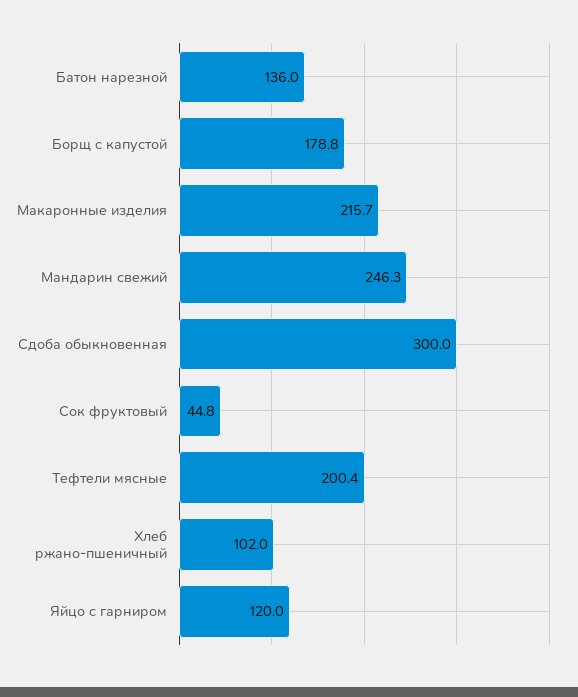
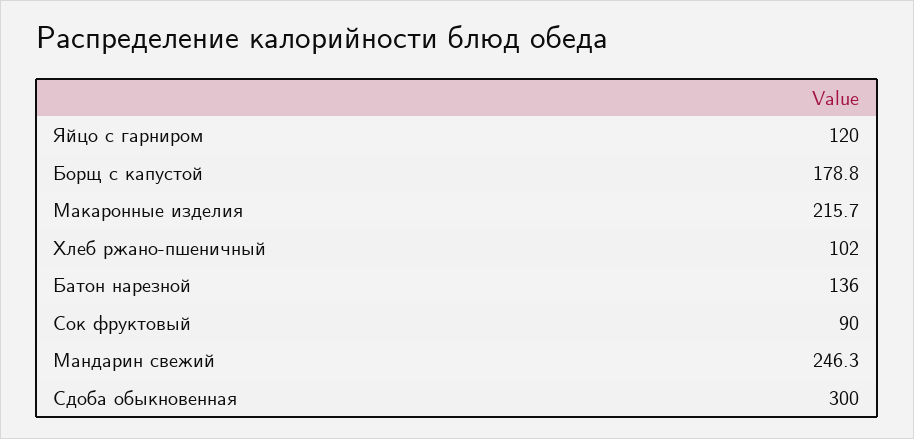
  {
    "Батон нарезной": 136,
    "Борщ с капустой": 178.8,
    "Макаронные изделия": 215.7,
    "Мандарин свежий": 246.3,
    "Сдоба обыкновенная": 300,
-   "Сок фруктовый": 44.8,
+   "Сок фруктовый": 90,
-   "Тефтели мясные": 200.4,
    "Хлеб ржано-пшеничный": 102,
    "Яйцо с гарниром": 120
  }

